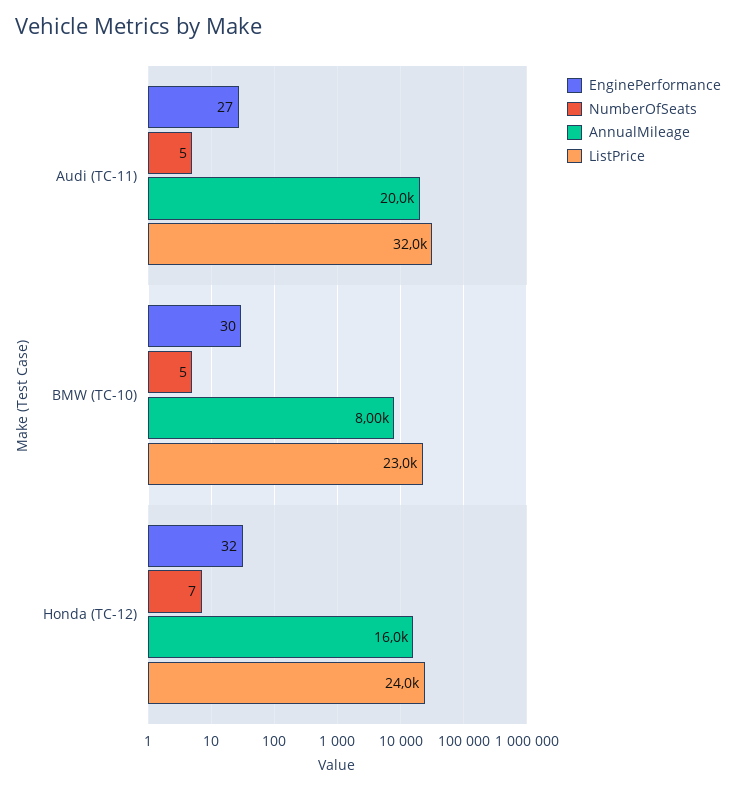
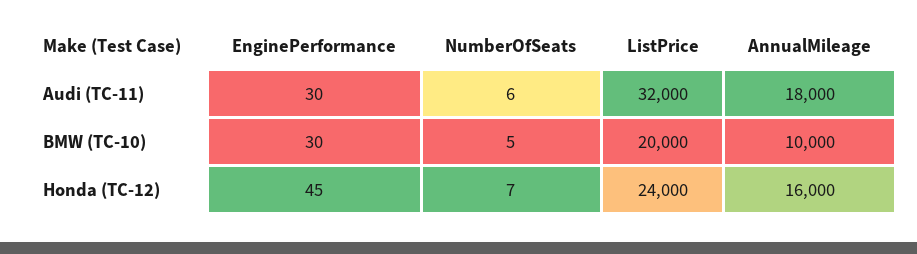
  {
    "EnginePerformance": {
-     "Audi (TC-11)": 27,
+     "Audi (TC-11)": 30,
      "BMW (TC-10)": 30,
-     "Honda (TC-12)": 32
+     "Honda (TC-12)": 45
    },
    "NumberOfSeats": {
-     "Audi (TC-11)": 5,
+     "Audi (TC-11)": 6,
      "BMW (TC-10)": 5,
      "Honda (TC-12)": 7
    },
    "AnnualMileage": {
-     "Audi (TC-11)": 20000,
+     "Audi (TC-11)": 18000,
-     "BMW (TC-10)": 8000,
+     "BMW (TC-10)": 10000,
      "Honda (TC-12)": 16000
    },
    "ListPrice": {
      "Audi (TC-11)": 32000,
-     "BMW (TC-10)": 23000,
+     "BMW (TC-10)": 20000,
      "Honda (TC-12)": 24000
    }
  }

